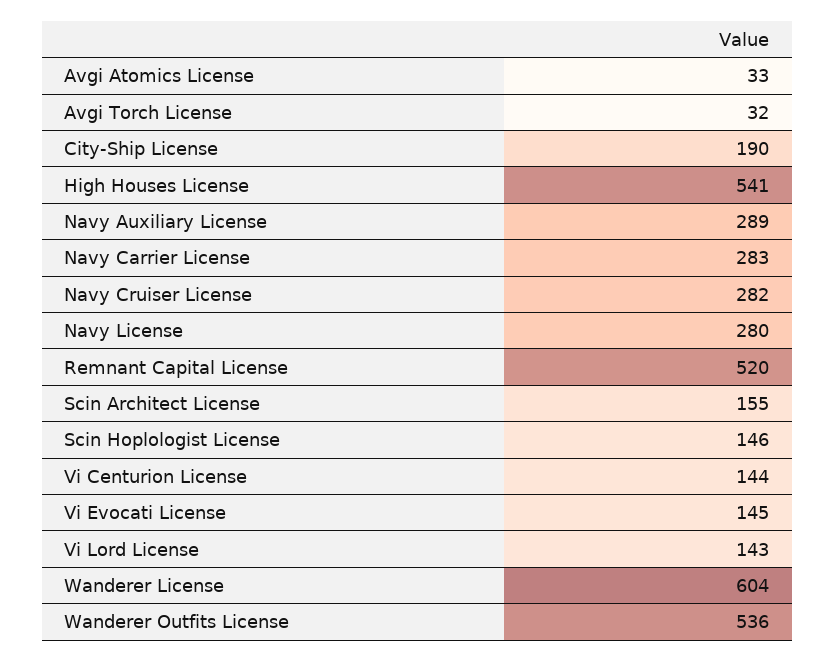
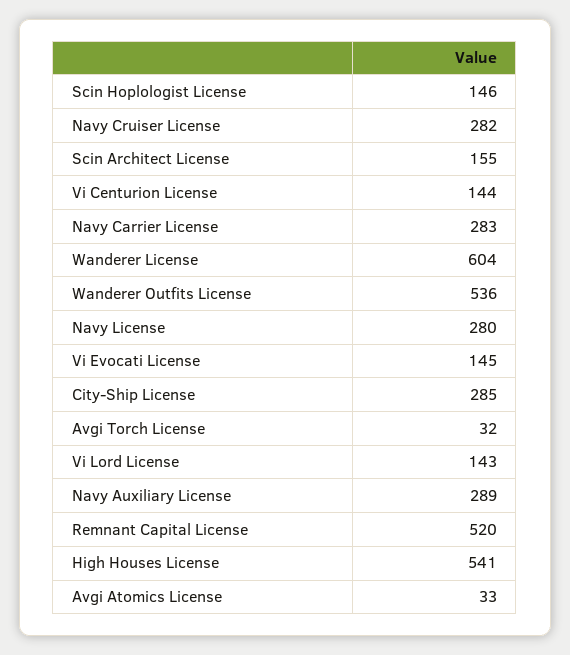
  {
    "Avgi Atomics License": 33,
    "Avgi Torch License": 32,
-   "City-Ship License": 190,
+   "City-Ship License": 285,
    "High Houses License": 541,
    "Navy Auxiliary License": 289,
    "Navy Carrier License": 283,
    "Navy Cruiser License": 282,
    "Navy License": 280,
    "Remnant Capital License": 520,
    "Scin Architect License": 155,
    "Scin Hoplologist License": 146,
    "Vi Centurion License": 144,
    "Vi Evocati License": 145,
    "Vi Lord License": 143,
    "Wanderer License": 604,
    "Wanderer Outfits License": 536
  }

